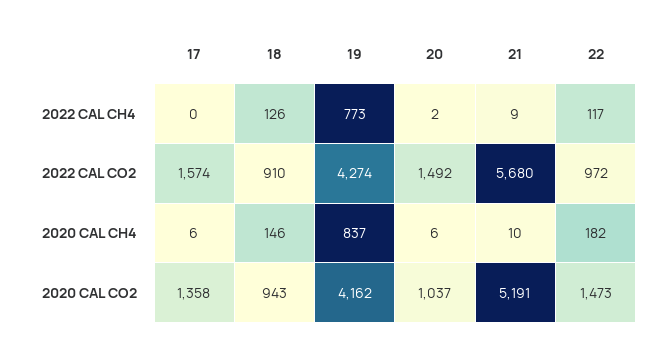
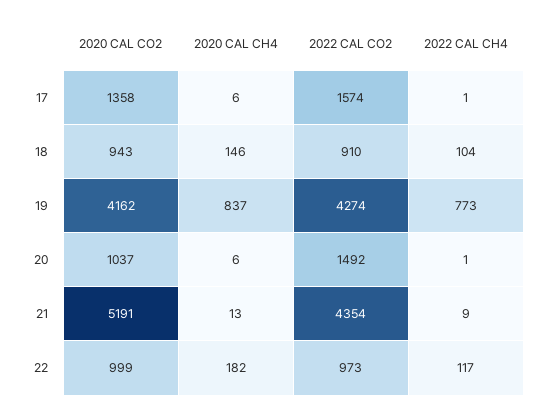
  {
    "17": {
-     "2022 CAL CH4": 0,
+     "2022 CAL CH4": 1,
      "2022 CAL CO2": 1574,
      "2020 CAL CH4": 6,
      "2020 CAL CO2": 1358
    },
    "18": {
-     "2022 CAL CH4": 126,
+     "2022 CAL CH4": 104,
      "2022 CAL CO2": 910,
      "2020 CAL CH4": 146,
      "2020 CAL CO2": 943
    },
    "19": {
      "2022 CAL CH4": 773,
      "2022 CAL CO2": 4274,
      "2020 CAL CH4": 837,
      "2020 CAL CO2": 4162
    },
    "20": {
-     "2022 CAL CH4": 2,
+     "2022 CAL CH4": 1,
      "2022 CAL CO2": 1492,
      "2020 CAL CH4": 6,
      "2020 CAL CO2": 1037
    },
    "21": {
      "2022 CAL CH4": 9,
-     "2022 CAL CO2": 5680,
+     "2022 CAL CO2": 4354,
-     "2020 CAL CH4": 10,
+     "2020 CAL CH4": 13,
      "2020 CAL CO2": 5191
    },
    "22": {
      "2022 CAL CH4": 117,
-     "2022 CAL CO2": 972,
+     "2022 CAL CO2": 973,
      "2020 CAL CH4": 182,
-     "2020 CAL CO2": 1473
+     "2020 CAL CO2": 999
    }
  }

